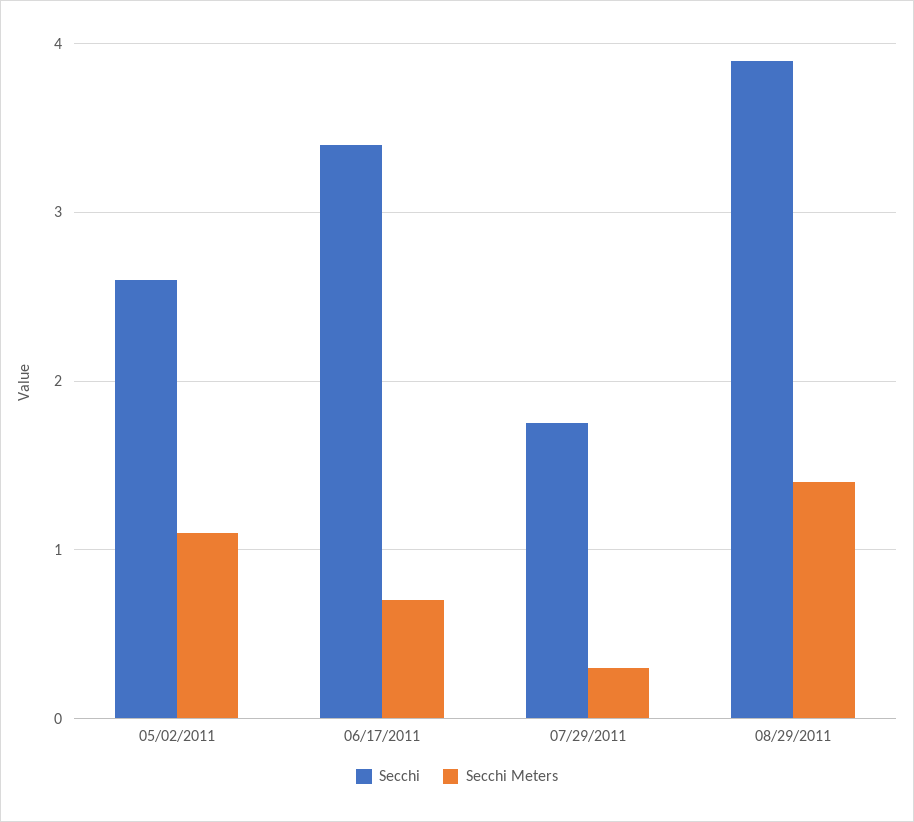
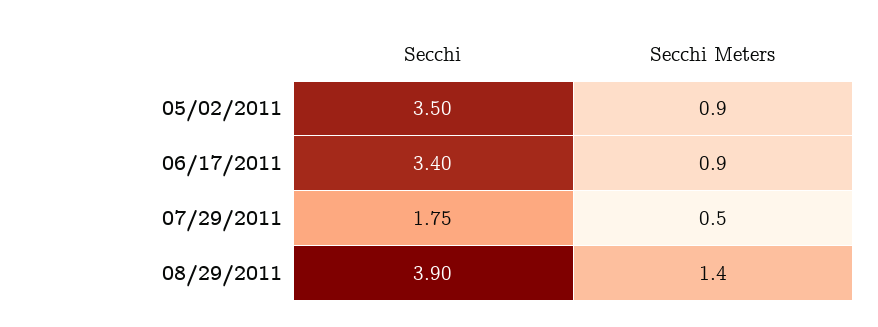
  {
    "Secchi": {
-     "05/02/2011": 2.6,
+     "05/02/2011": 3.5,
      "06/17/2011": 3.4,
      "07/29/2011": 1.75,
      "08/29/2011": 3.9
    },
    "Secchi Meters": {
-     "05/02/2011": 1.1,
+     "05/02/2011": 0.9,
-     "06/17/2011": 0.7,
+     "06/17/2011": 0.9,
-     "07/29/2011": 0.3,
+     "07/29/2011": 0.5,
      "08/29/2011": 1.4
    }
  }

